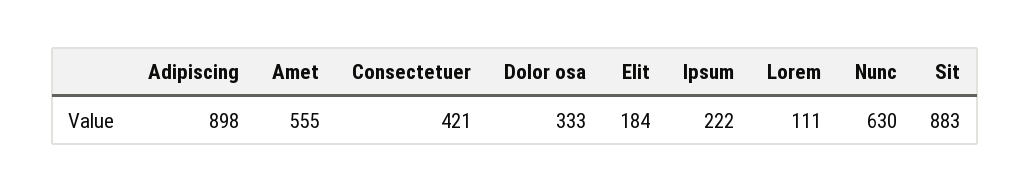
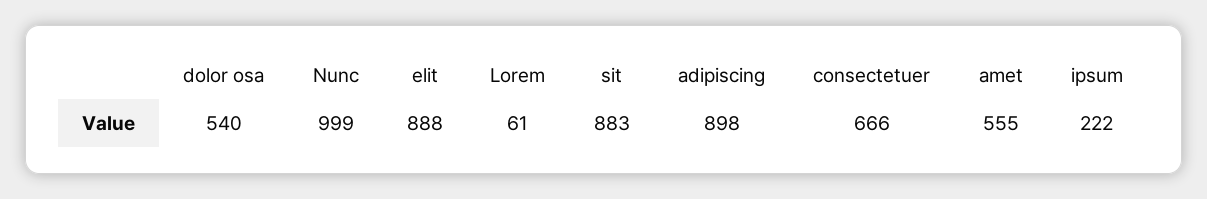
  {
    "Adipiscing": 898,
    "Amet": 555,
-   "Consectetuer": 421,
+   "Consectetuer": 666,
-   "Dolor osa": 333,
+   "Dolor osa": 540,
-   "Elit": 184,
+   "Elit": 888,
    "Ipsum": 222,
-   "Lorem": 111,
+   "Lorem": 61,
-   "Nunc": 630,
+   "Nunc": 999,
    "Sit": 883
  }

